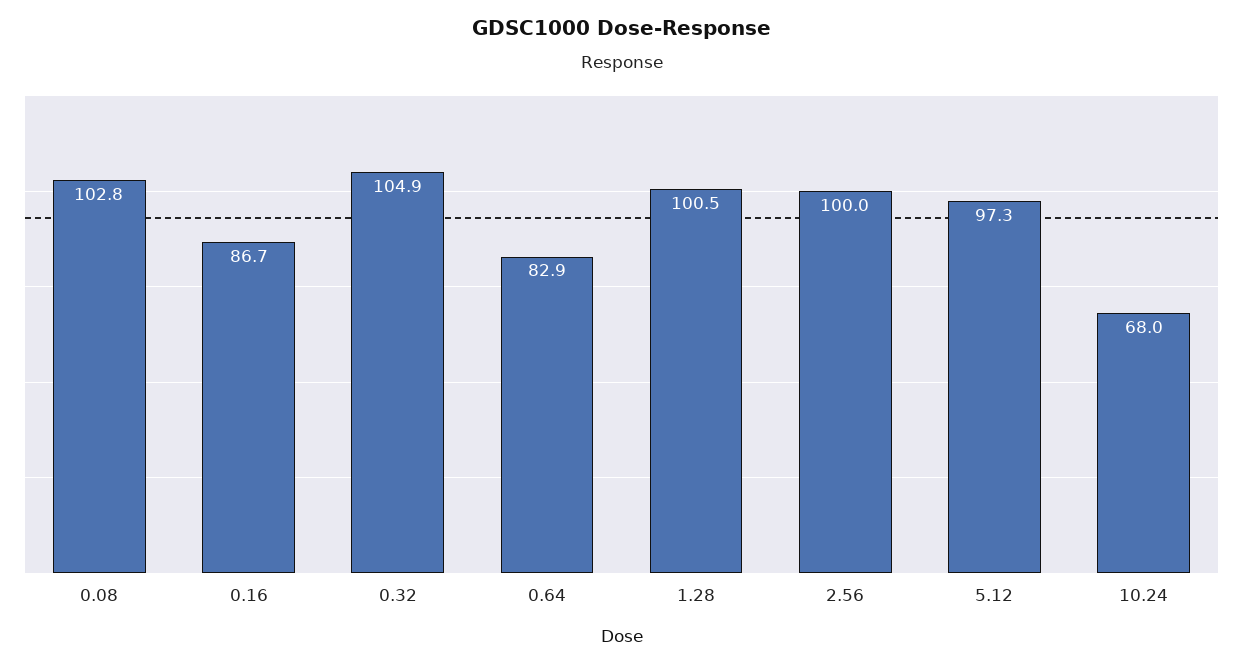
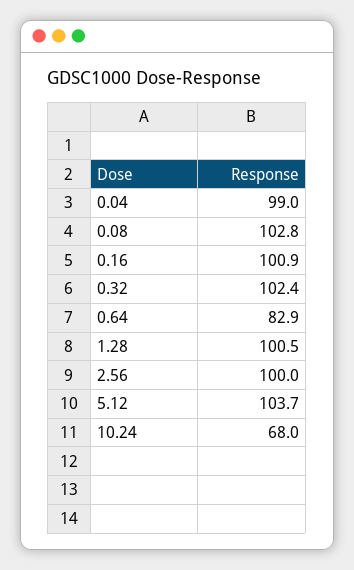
  {
    "0.08": 102.8,
-   "0.16": 86.7,
+   "0.16": 100.9,
-   "0.32": 104.9,
+   "0.32": 102.4,
    "0.64": 82.9,
    "1.28": 100.5,
    "2.56": 100,
-   "5.12": 97.3,
+   "5.12": 103.7,
-   "10.24": 68
+   "10.24": 68,
+   "0.04": 99
  }

